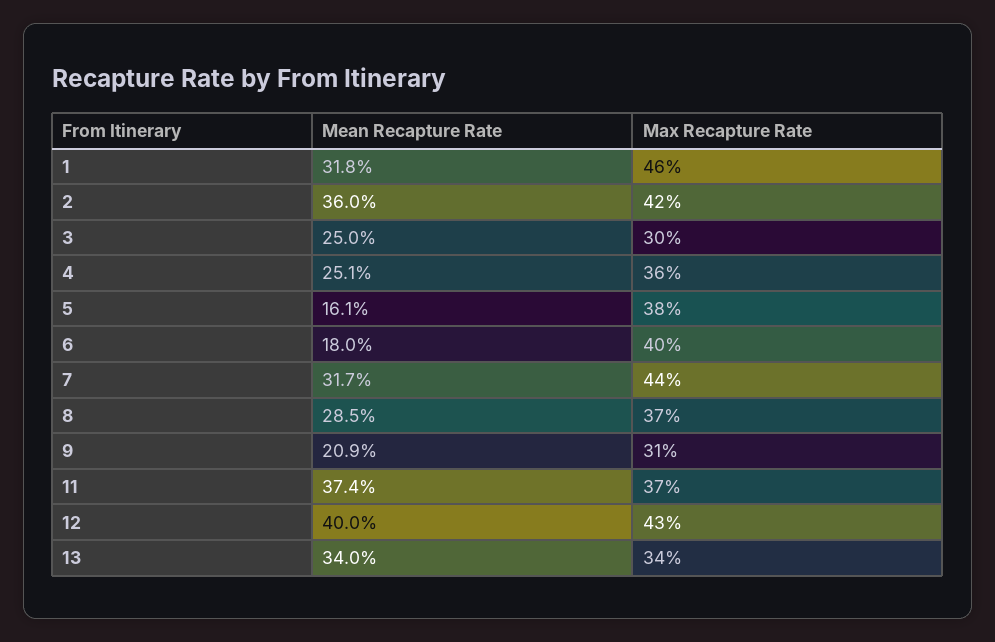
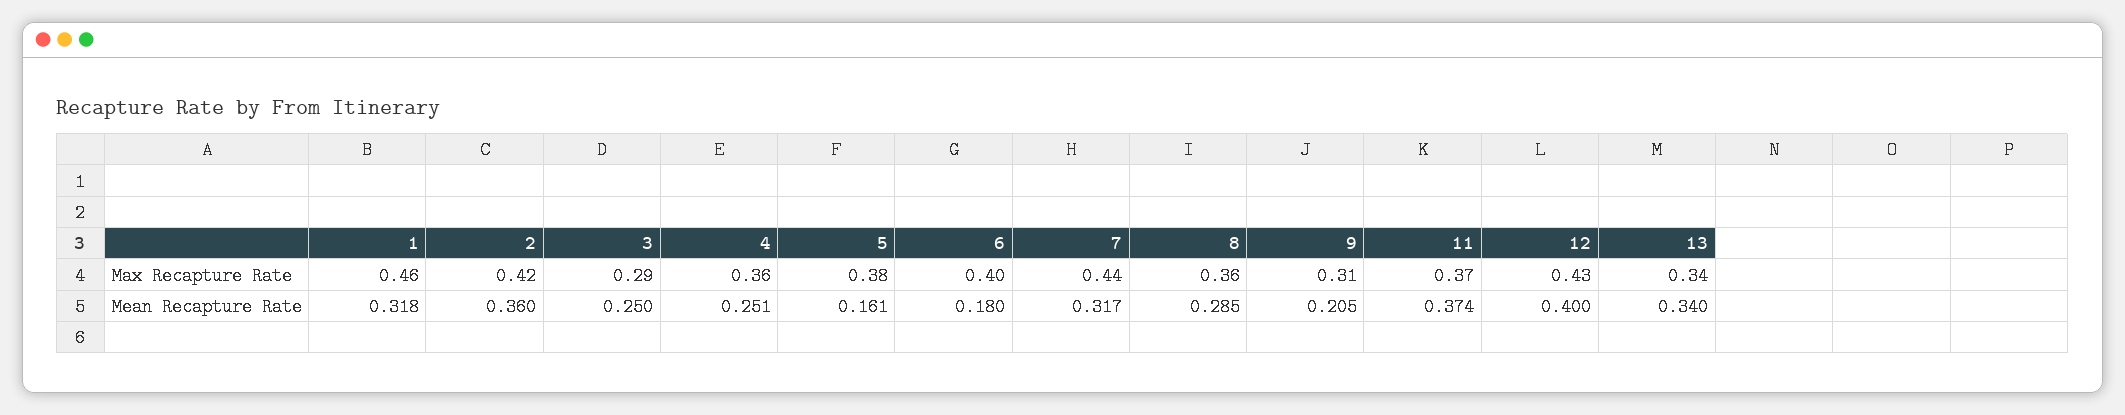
  {
    "Mean Recapture Rate": {
      "1": 0.318,
      "2": 0.36,
      "3": 0.25,
      "4": 0.251,
      "5": 0.161,
      "6": 0.18,
      "7": 0.317,
      "8": 0.285,
-     "9": 0.209,
+     "9": 0.205,
      "11": 0.374,
      "12": 0.4,
      "13": 0.34
    },
    "Max Recapture Rate": {
      "1": 0.46,
      "2": 0.42,
-     "3": 0.3,
+     "3": 0.29,
      "4": 0.36,
      "5": 0.38,
      "6": 0.4,
      "7": 0.44,
-     "8": 0.37,
+     "8": 0.36,
      "9": 0.31,
      "11": 0.37,
      "12": 0.43,
      "13": 0.34
    }
  }

